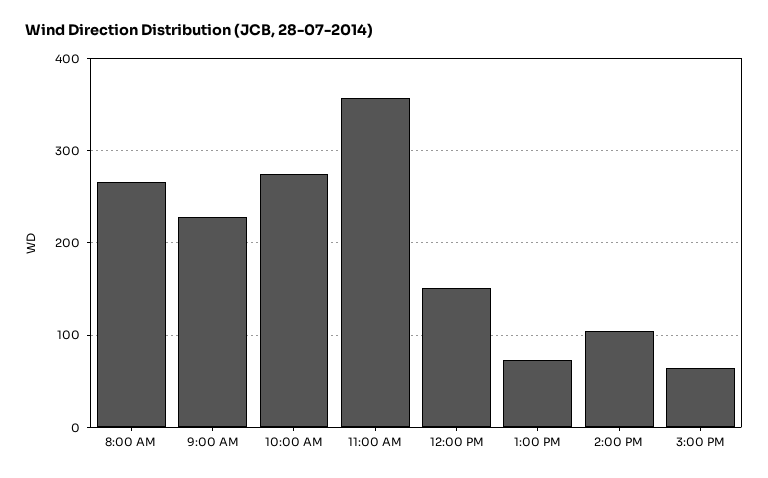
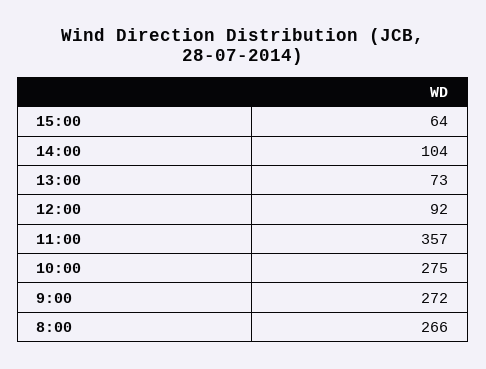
  {
    "8:00 AM": 266,
-   "9:00 AM": 230,
+   "9:00 AM": 272,
    "10:00 AM": 275,
    "11:00 AM": 357,
-   "12:00 PM": 150,
+   "12:00 PM": 92,
    "1:00 PM": 73,
    "2:00 PM": 104,
    "3:00 PM": 64
  }

